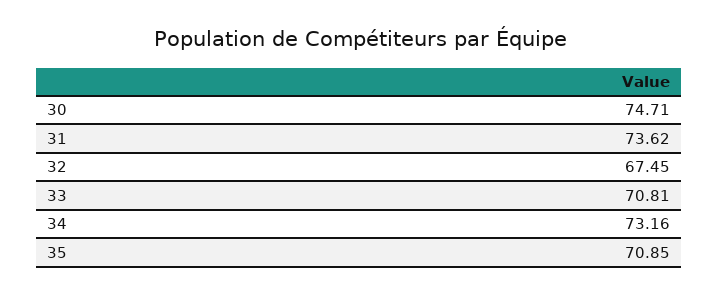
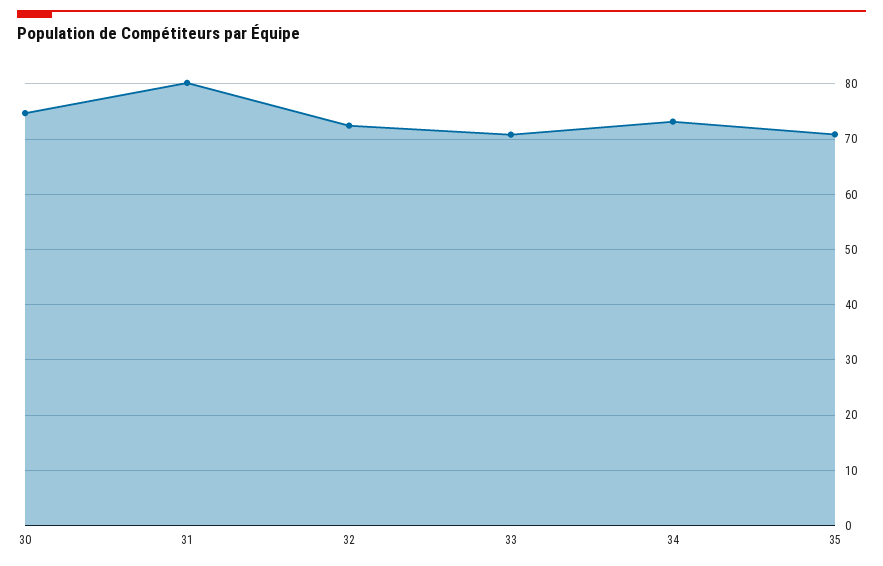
  {
    "30": 74.71,
-   "31": 73.62,
+   "31": 80,
-   "32": 67.45,
+   "32": 72,
    "33": 70.81,
    "34": 73.16,
    "35": 70.85
  }

